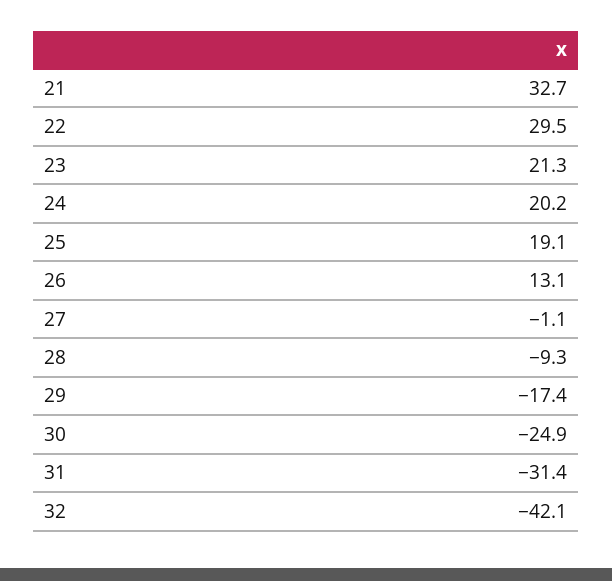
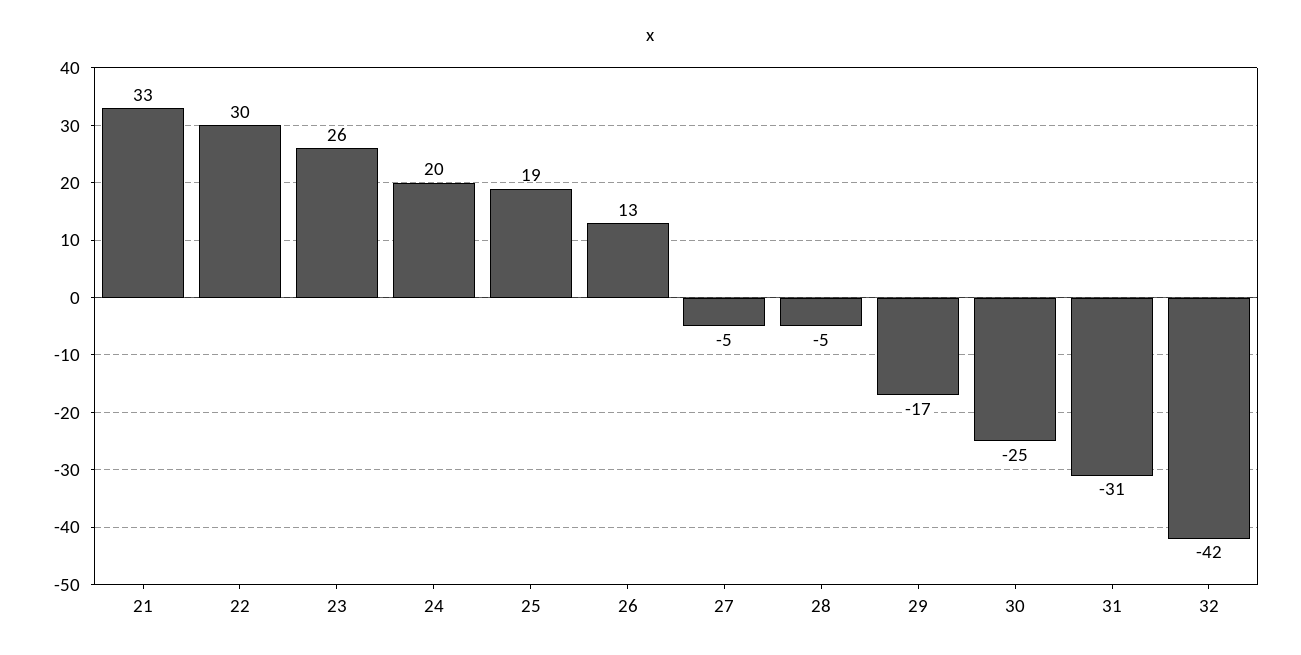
  {
    "21": 32.7,
    "22": 29.5,
-   "23": 21.3,
+   "23": 26,
    "24": 20.2,
    "25": 19.1,
    "26": 13.1,
-   "27": -1.1,
+   "27": -5,
-   "28": -9.3,
+   "28": -5,
    "29": -17.4,
    "30": -24.9,
    "31": -31.4,
    "32": -42.1
  }

